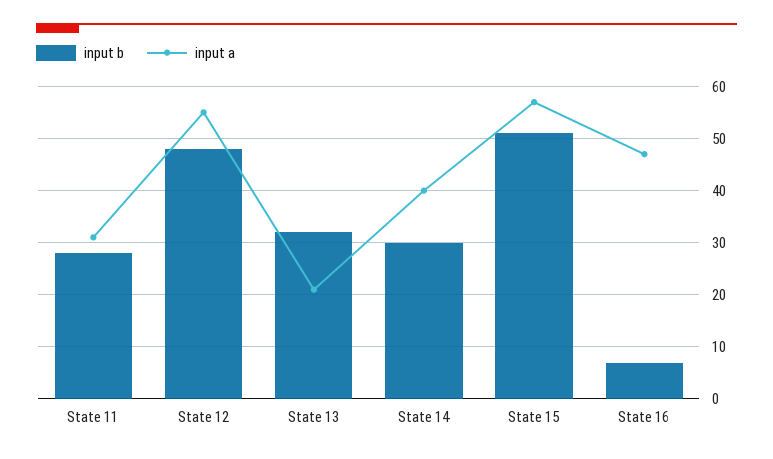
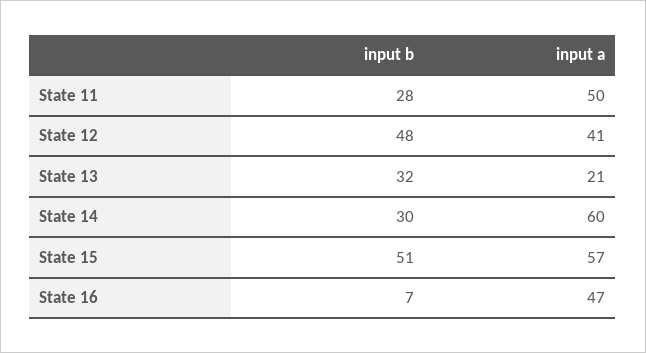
  {
    "input b": {
      "State 11": 28,
      "State 12": 48,
      "State 13": 32,
      "State 14": 30,
      "State 15": 51,
      "State 16": 7
    },
    "input a": {
-     "State 11": 30,
+     "State 11": 50,
-     "State 12": 55,
+     "State 12": 41,
      "State 13": 21,
-     "State 14": 40,
+     "State 14": 60,
      "State 15": 57,
      "State 16": 47
    }
  }

